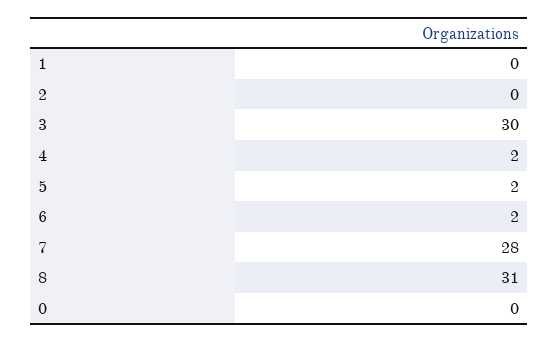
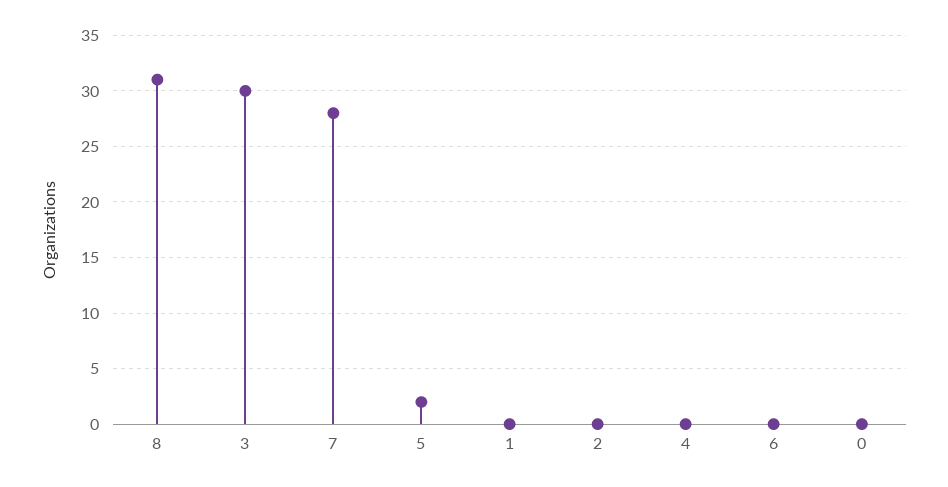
  {
    "1": 0,
    "2": 0,
    "3": 30,
-   "4": 2,
+   "4": 0,
    "5": 2,
-   "6": 2,
+   "6": 0,
    "7": 28,
    "8": 31,
    "0": 0
  }

